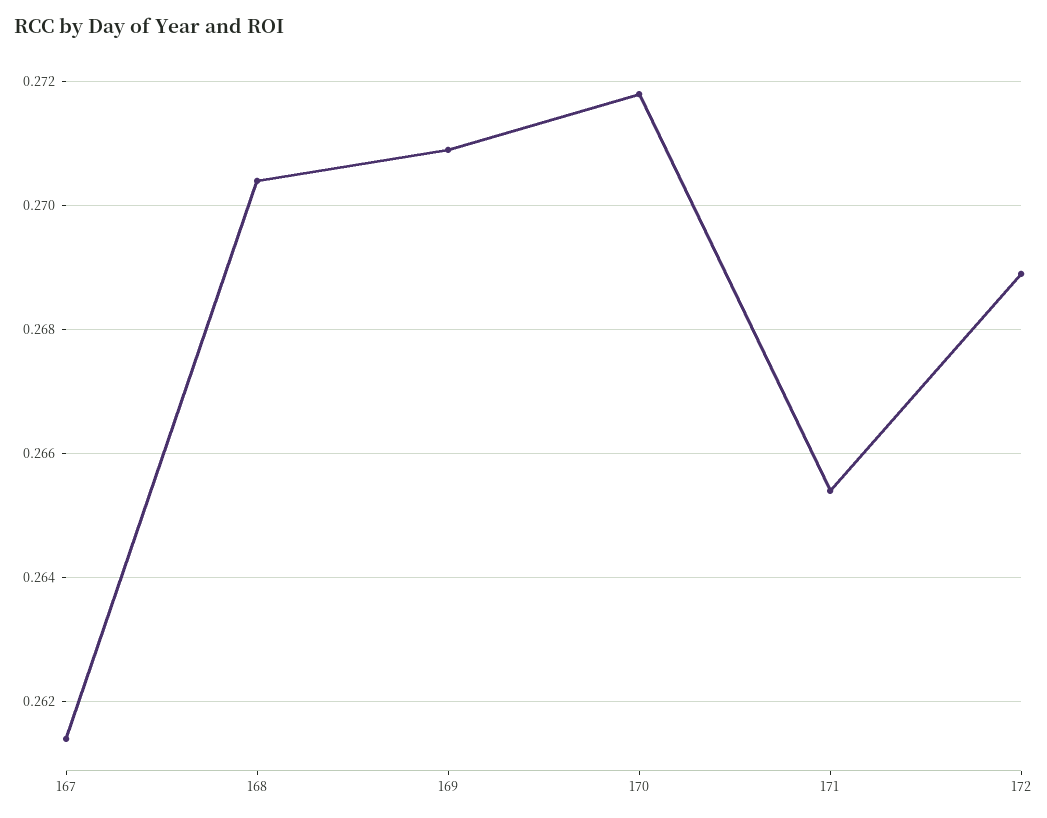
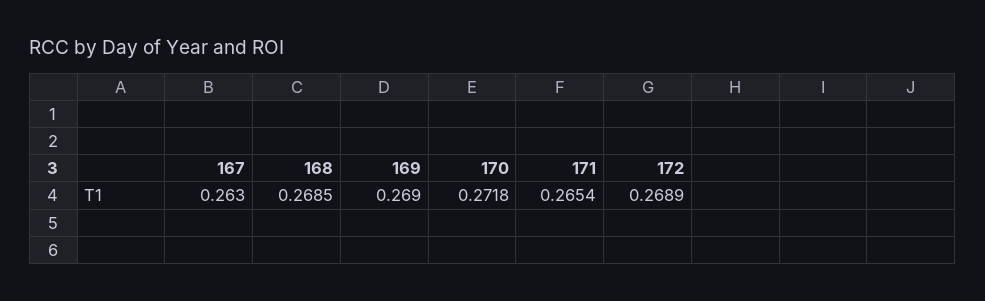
  {
-   "167": 0.2615,
+   "167": 0.263,
-   "168": 0.2705,
+   "168": 0.2685,
-   "169": 0.271,
+   "169": 0.269,
    "170": 0.2718,
    "171": 0.2654,
    "172": 0.2689
  }

